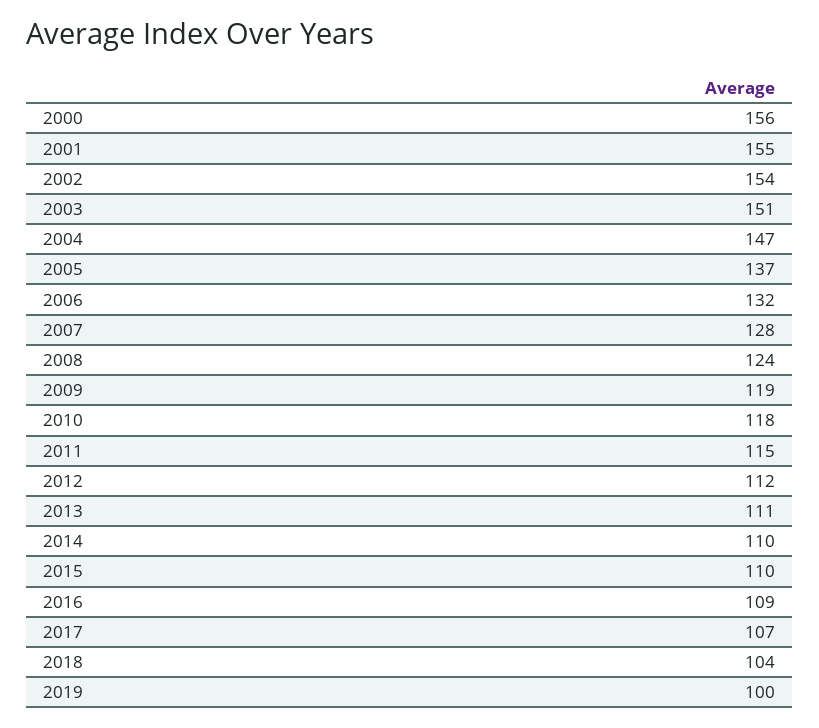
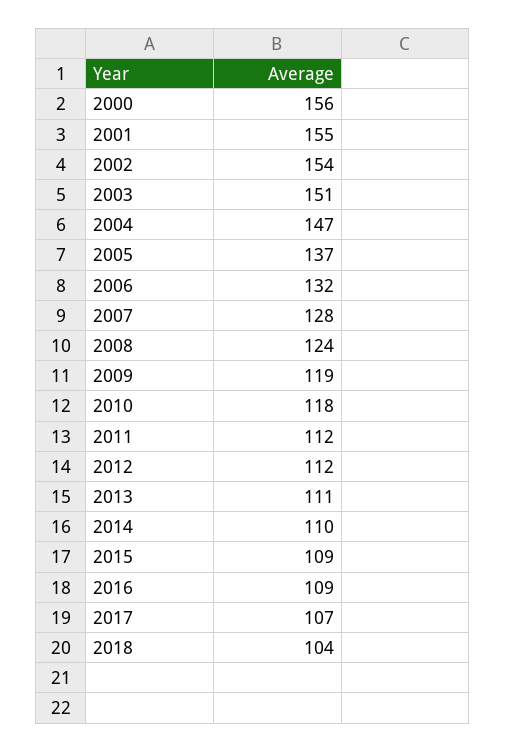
  {
    "2000": 156,
    "2001": 155,
    "2002": 154,
    "2003": 151,
    "2004": 147,
    "2005": 137,
    "2006": 132,
    "2007": 128,
    "2008": 124,
    "2009": 119,
    "2010": 118,
-   "2011": 115,
+   "2011": 112,
    "2012": 112,
    "2013": 111,
    "2014": 110,
-   "2015": 110,
+   "2015": 109,
    "2016": 109,
    "2017": 107,
-   "2018": 104,
+   "2018": 104
-   "2019": 100
  }

